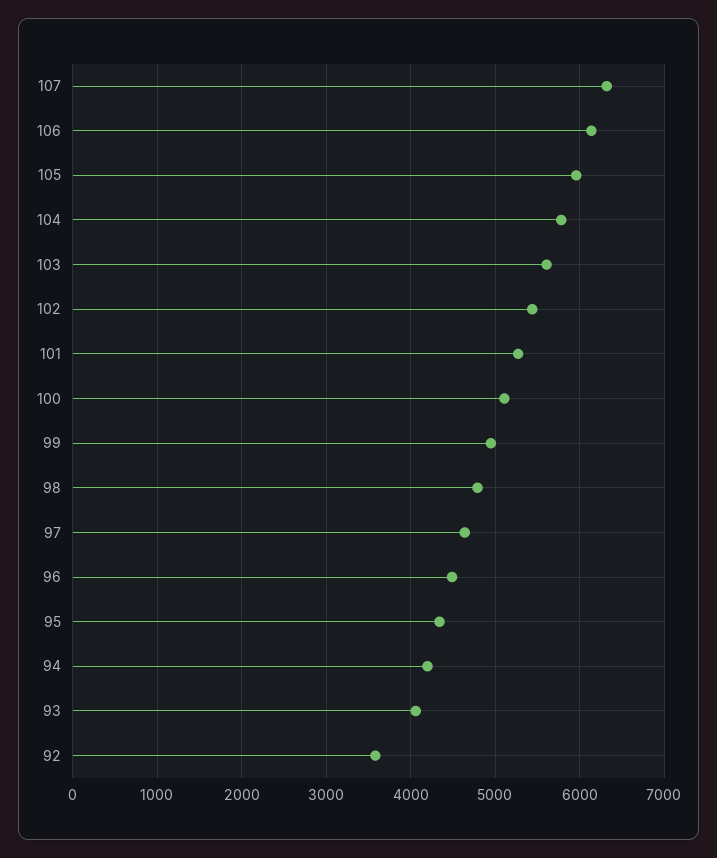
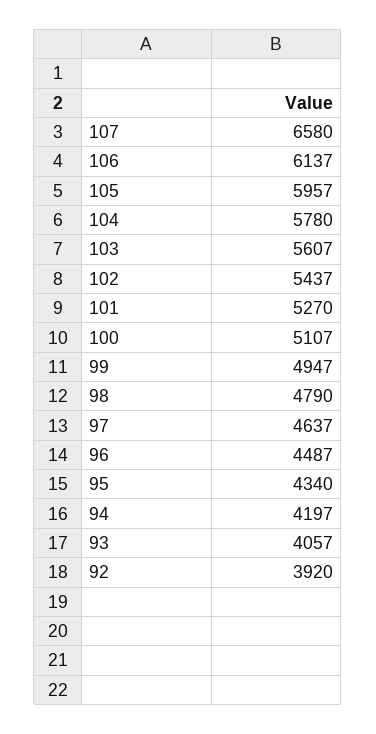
  {
-   "107": 6300,
+   "107": 6580,
    "106": 6137,
    "105": 5957,
    "104": 5780,
    "103": 5607,
    "102": 5437,
    "101": 5270,
    "100": 5107,
    "99": 4947,
    "98": 4790,
    "97": 4637,
    "96": 4487,
    "95": 4340,
    "94": 4197,
    "93": 4057,
-   "92": 3600
+   "92": 3920
  }

